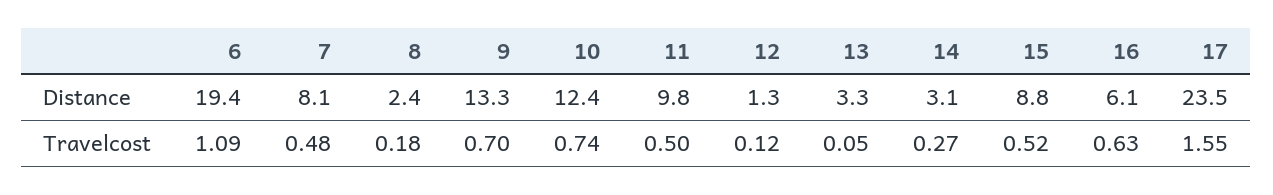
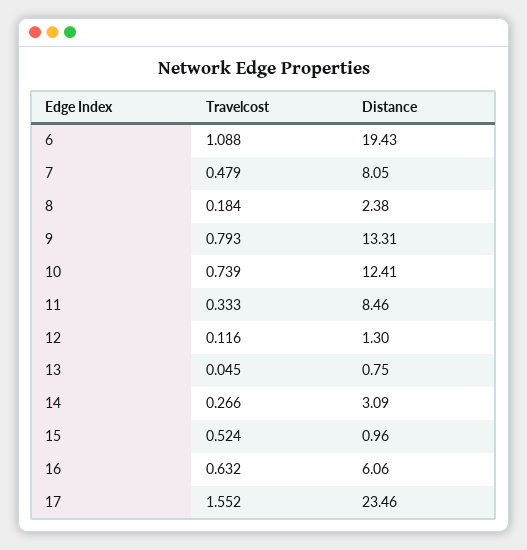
  {
    "6": {
      "Distance": 19.43,
      "Travelcost": 1.088
    },
    "7": {
      "Distance": 8.05,
      "Travelcost": 0.479
    },
    "8": {
      "Distance": 2.38,
      "Travelcost": 0.184
    },
    "9": {
      "Distance": 13.31,
-     "Travelcost": 0.7
+     "Travelcost": 0.793
    },
    "10": {
      "Distance": 12.41,
      "Travelcost": 0.739
    },
    "11": {
-     "Distance": 9.8,
+     "Distance": 8.46,
-     "Travelcost": 0.5
+     "Travelcost": 0.333
    },
    "12": {
      "Distance": 1.3,
      "Travelcost": 0.116
    },
    "13": {
-     "Distance": 3.3,
+     "Distance": 0.75,
      "Travelcost": 0.045
    },
    "14": {
      "Distance": 3.09,
      "Travelcost": 0.266
    },
    "15": {
-     "Distance": 8.8,
+     "Distance": 0.96,
      "Travelcost": 0.524
    },
    "16": {
      "Distance": 6.06,
      "Travelcost": 0.632
    },
    "17": {
      "Distance": 23.46,
      "Travelcost": 1.552
    }
  }

